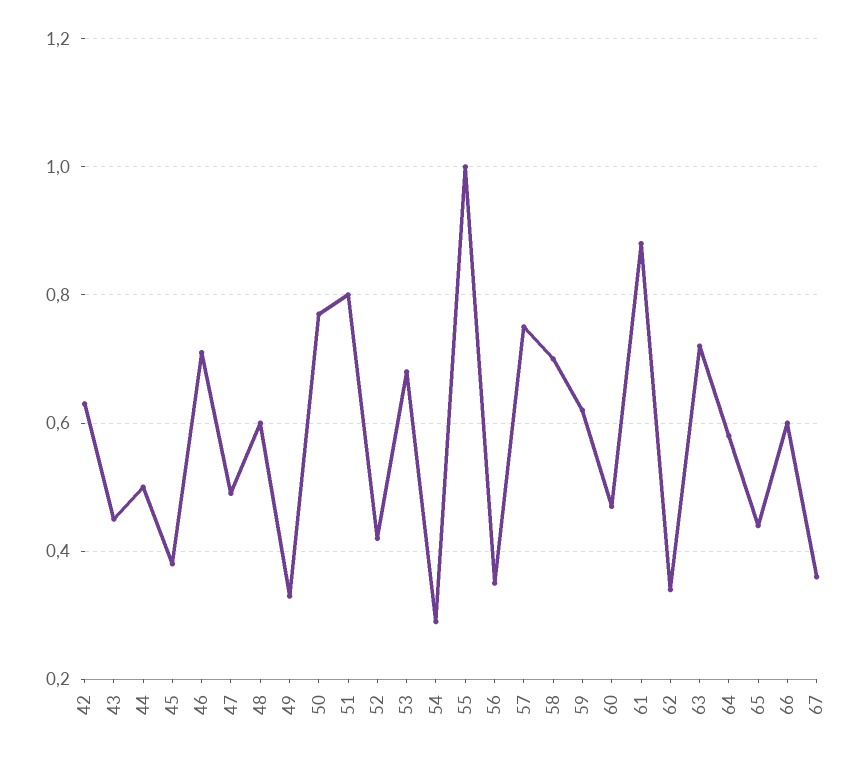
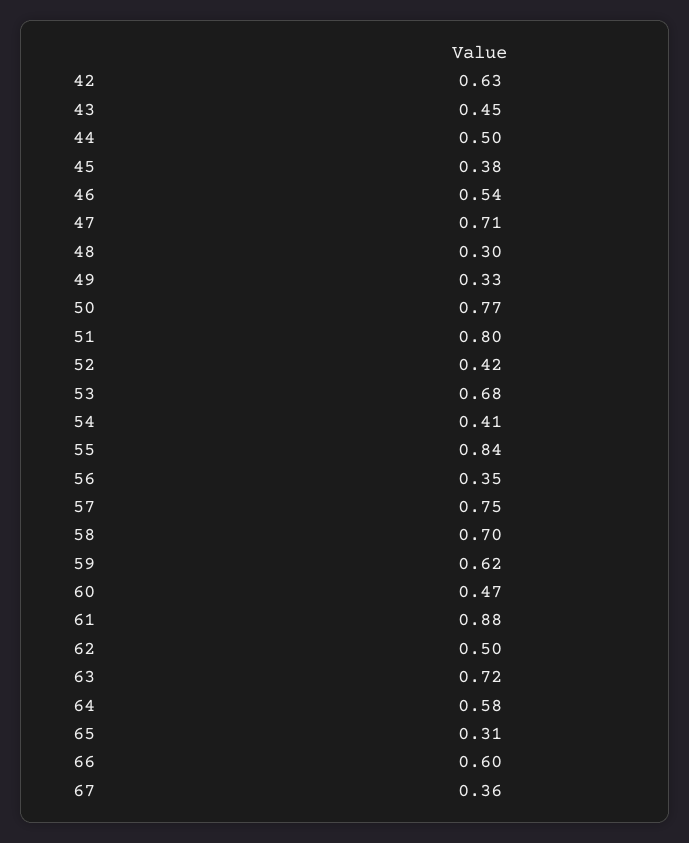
  {
    "42": 0.63,
    "43": 0.45,
    "44": 0.5,
    "45": 0.38,
-   "46": 0.7,
+   "46": 0.54,
-   "47": 0.5,
+   "47": 0.71,
-   "48": 0.6,
+   "48": 0.3,
    "49": 0.33,
    "50": 0.77,
    "51": 0.8,
    "52": 0.42,
    "53": 0.68,
-   "54": 0.3,
+   "54": 0.41,
-   "55": 1,
+   "55": 0.84,
    "56": 0.35,
    "57": 0.75,
    "58": 0.7,
    "59": 0.62,
    "60": 0.47,
    "61": 0.88,
-   "62": 0.35,
+   "62": 0.5,
    "63": 0.72,
    "64": 0.58,
-   "65": 0.45,
+   "65": 0.31,
    "66": 0.6,
    "67": 0.36
  }

